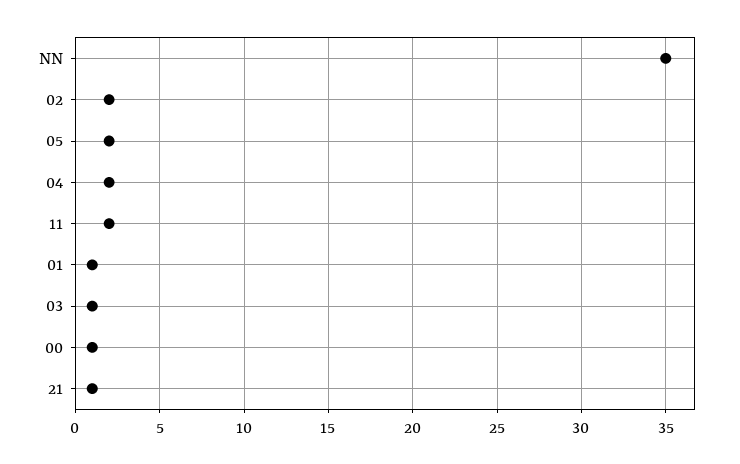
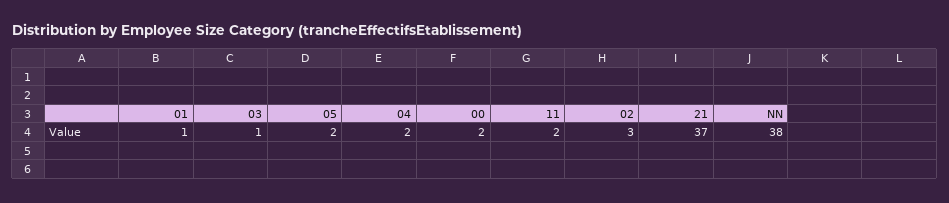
  {
-   "NN": 35,
+   "NN": 38,
-   "02": 2,
+   "02": 3,
    "05": 2,
    "04": 2,
    "11": 2,
    "01": 1,
    "03": 1,
-   "00": 1,
+   "00": 2,
-   "21": 1
+   "21": 37
  }

